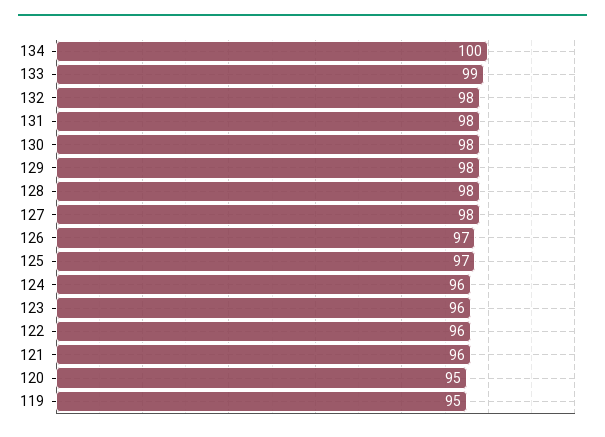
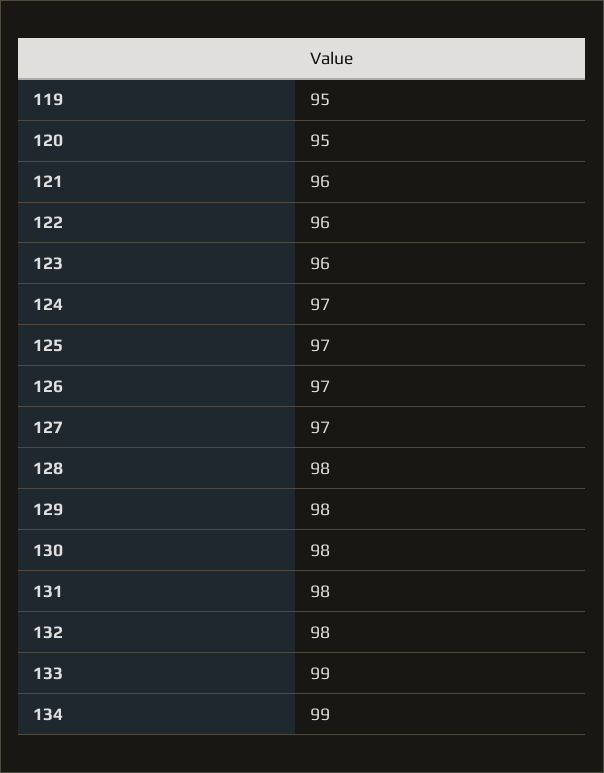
  {
-   "134": 100,
+   "134": 99,
    "133": 99,
    "132": 98,
    "131": 98,
    "130": 98,
    "129": 98,
    "128": 98,
-   "127": 98,
+   "127": 97,
    "126": 97,
    "125": 97,
-   "124": 96,
+   "124": 97,
    "123": 96,
    "122": 96,
    "121": 96,
    "120": 95,
    "119": 95
  }

